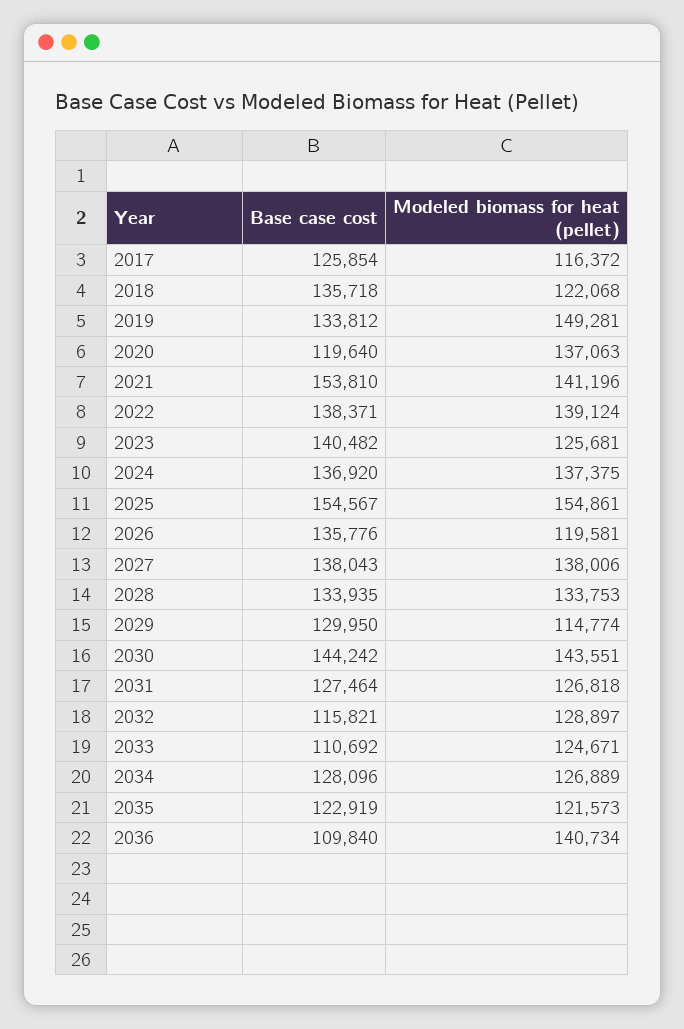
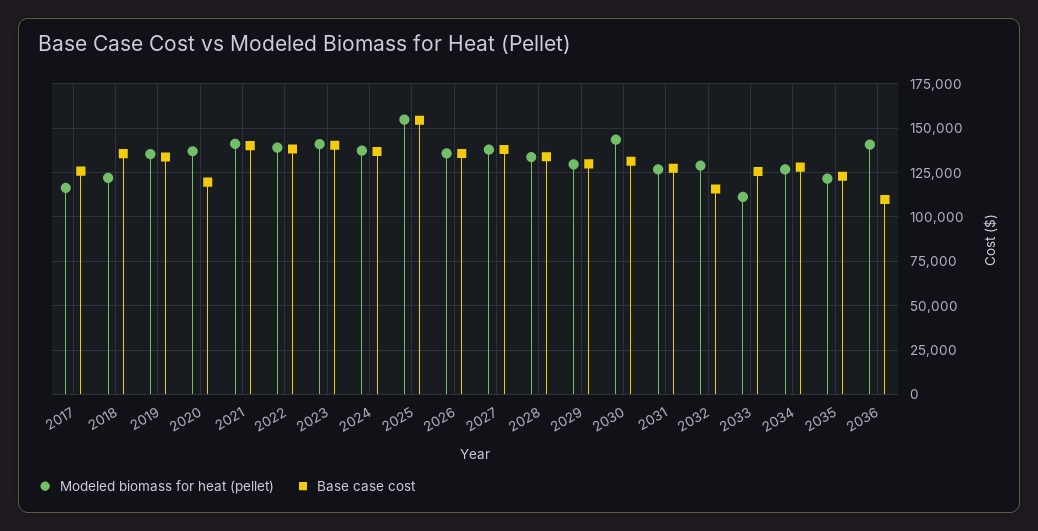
  {
    "Base case cost": {
      "2017": 125854,
      "2018": 135718,
      "2019": 133812,
      "2020": 119640,
-     "2021": 153810,
+     "2021": 140000,
      "2022": 138371,
      "2023": 140482,
      "2024": 136920,
      "2025": 154567,
      "2026": 135776,
      "2027": 138043,
      "2028": 133935,
      "2029": 129950,
-     "2030": 144242,
+     "2030": 130000,
      "2031": 127464,
      "2032": 115821,
-     "2033": 110692,
+     "2033": 125000,
      "2034": 128096,
      "2035": 122919,
      "2036": 109840
    },
    "Modeled biomass for heat (pellet)": {
      "2017": 116372,
      "2018": 122068,
-     "2019": 149281,
+     "2019": 135000,
      "2020": 137063,
      "2021": 141196,
      "2022": 139124,
-     "2023": 125681,
+     "2023": 140000,
      "2024": 137375,
      "2025": 154861,
-     "2026": 119581,
+     "2026": 135000,
      "2027": 138006,
      "2028": 133753,
-     "2029": 114774,
+     "2029": 130000,
      "2030": 143551,
      "2031": 126818,
      "2032": 128897,
-     "2033": 124671,
+     "2033": 110000,
      "2034": 126889,
      "2035": 121573,
      "2036": 140734
    }
  }

